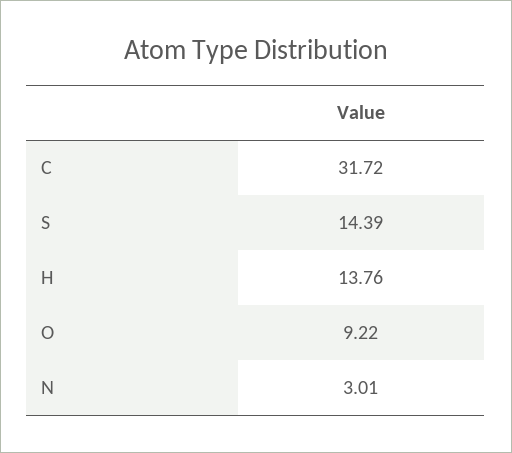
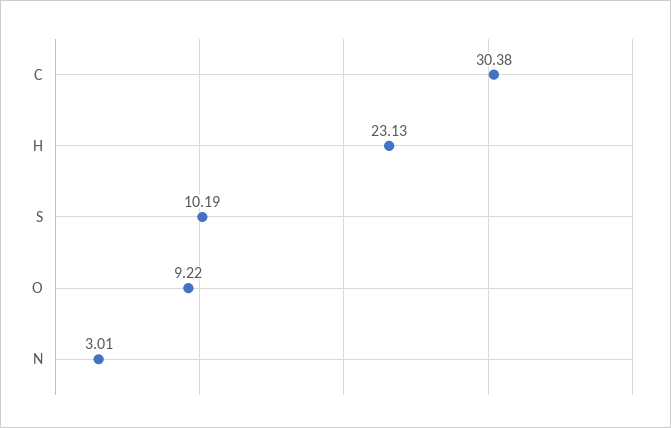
  {
-   "C": 31.72,
+   "C": 30.38,
-   "S": 14.39,
+   "S": 10.19,
-   "H": 13.76,
+   "H": 23.13,
    "O": 9.22,
    "N": 3.01
  }

